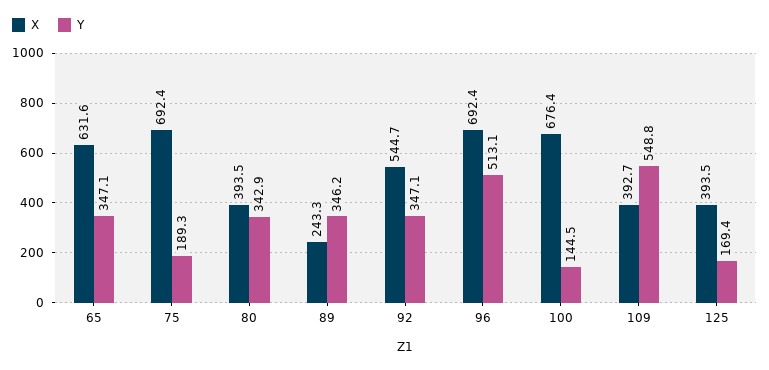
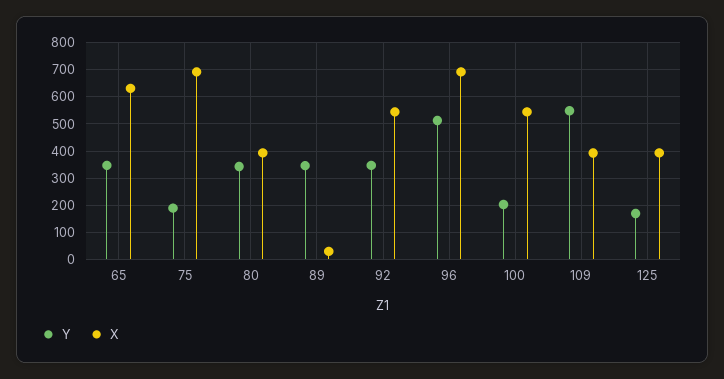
  {
    "X": {
      "65": 631.6,
      "75": 692.4,
      "80": 393.5,
-     "89": 243.3,
+     "89": 25,
      "92": 544.7,
      "96": 692.4,
-     "100": 676.4,
+     "100": 550,
      "109": 392.7,
      "125": 393.5
    },
    "Y": {
      "65": 347.1,
      "75": 189.3,
      "80": 342.9,
      "89": 346.2,
      "92": 347.1,
      "96": 513.1,
-     "100": 144.5,
+     "100": 200,
      "109": 548.8,
      "125": 169.4
    }
  }

